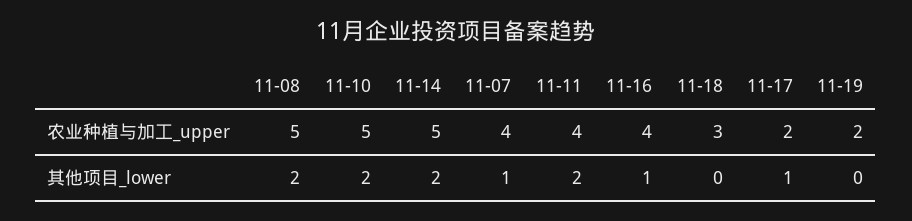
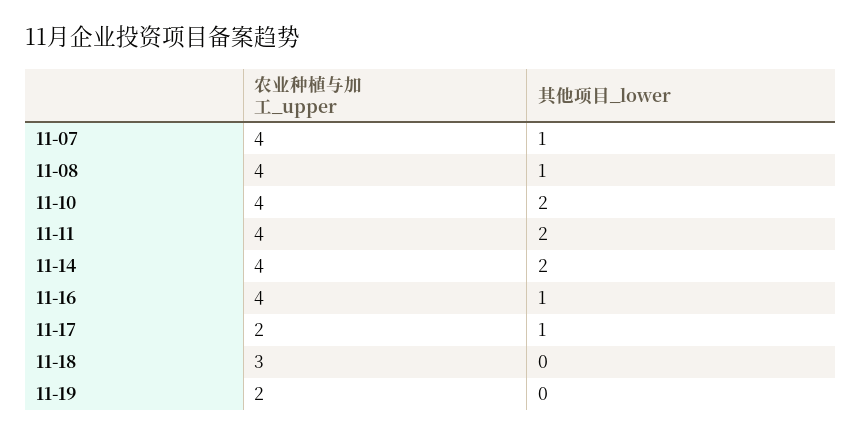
  {
    "11-08": {
-     "农业种植与加工_upper": 5,
+     "农业种植与加工_upper": 4,
-     "其他项目_lower": 2
+     "其他项目_lower": 1
    },
    "11-10": {
-     "农业种植与加工_upper": 5,
+     "农业种植与加工_upper": 4,
      "其他项目_lower": 2
    },
    "11-14": {
-     "农业种植与加工_upper": 5,
+     "农业种植与加工_upper": 4,
      "其他项目_lower": 2
    },
    "11-07": {
      "农业种植与加工_upper": 4,
      "其他项目_lower": 1
    },
    "11-11": {
      "农业种植与加工_upper": 4,
      "其他项目_lower": 2
    },
    "11-16": {
      "农业种植与加工_upper": 4,
      "其他项目_lower": 1
    },
    "11-18": {
      "农业种植与加工_upper": 3,
      "其他项目_lower": 0
    },
    "11-17": {
      "农业种植与加工_upper": 2,
      "其他项目_lower": 1
    },
    "11-19": {
      "农业种植与加工_upper": 2,
      "其他项目_lower": 0
    }
  }

